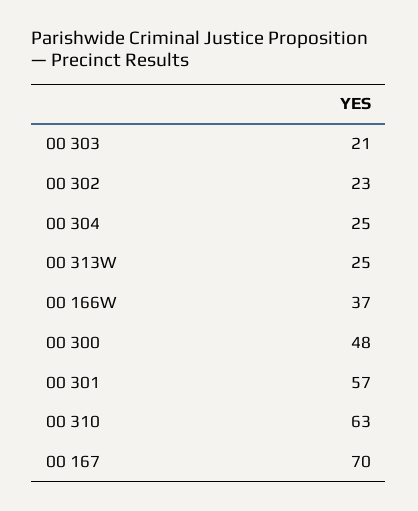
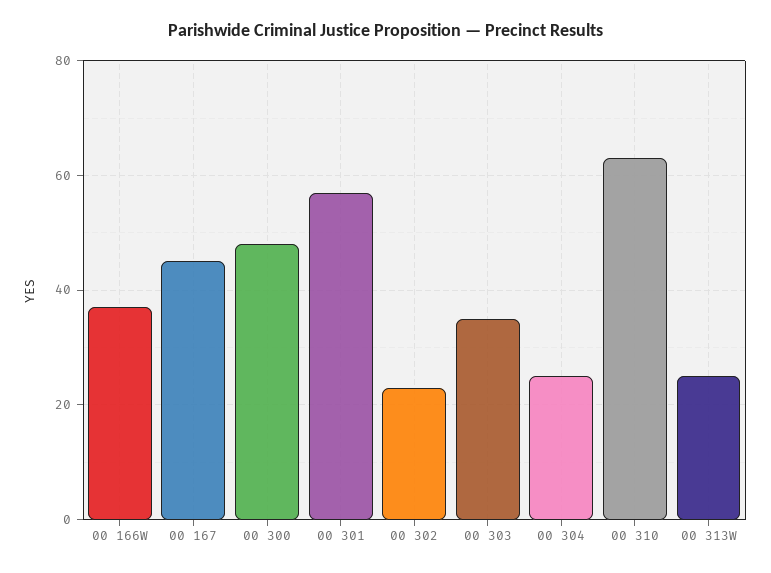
  {
-   "00 303": 21,
+   "00 303": 35,
    "00 302": 23,
    "00 304": 25,
    "00 313W": 25,
    "00 166W": 37,
    "00 300": 48,
    "00 301": 57,
    "00 310": 63,
-   "00 167": 70
+   "00 167": 45
  }

